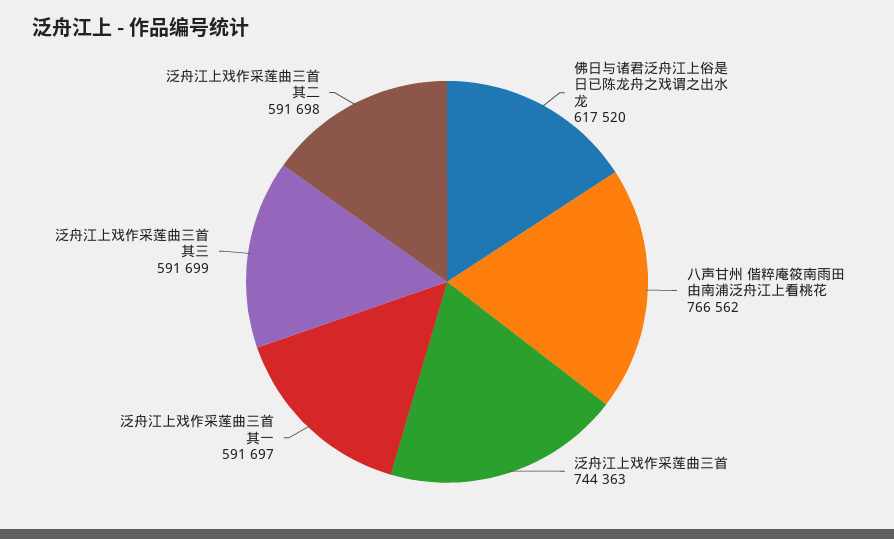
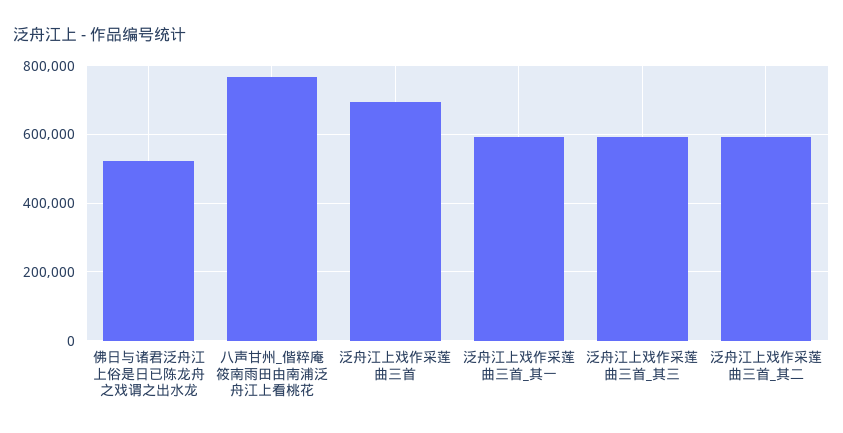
  {
-   "佛日与诸君泛舟江上俗是日已陈龙舟之戏谓之出水龙": 617520,
+   "佛日与诸君泛舟江上俗是日已陈龙舟之戏谓之出水龙": 520000,
    "八声甘州 偕粹庵筱南雨田由南浦泛舟江上看桃花": 766562,
-   "泛舟江上戏作采莲曲三首": 744363,
+   "泛舟江上戏作采莲曲三首": 700000,
    "泛舟江上戏作采莲曲三首 其一": 591697,
    "泛舟江上戏作采莲曲三首 其三": 591699,
    "泛舟江上戏作采莲曲三首 其二": 591698
  }

